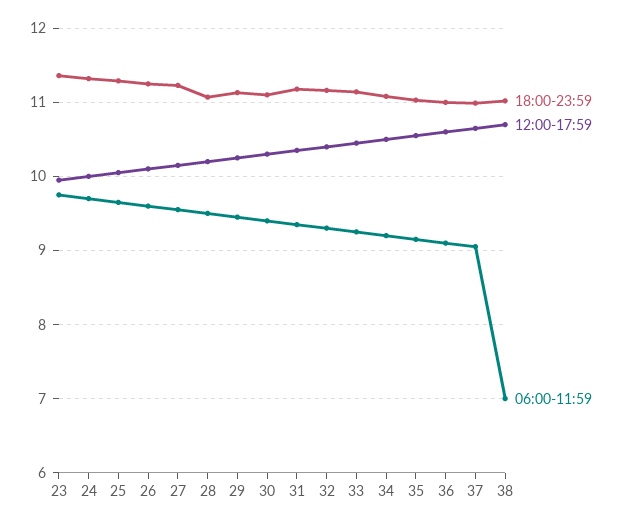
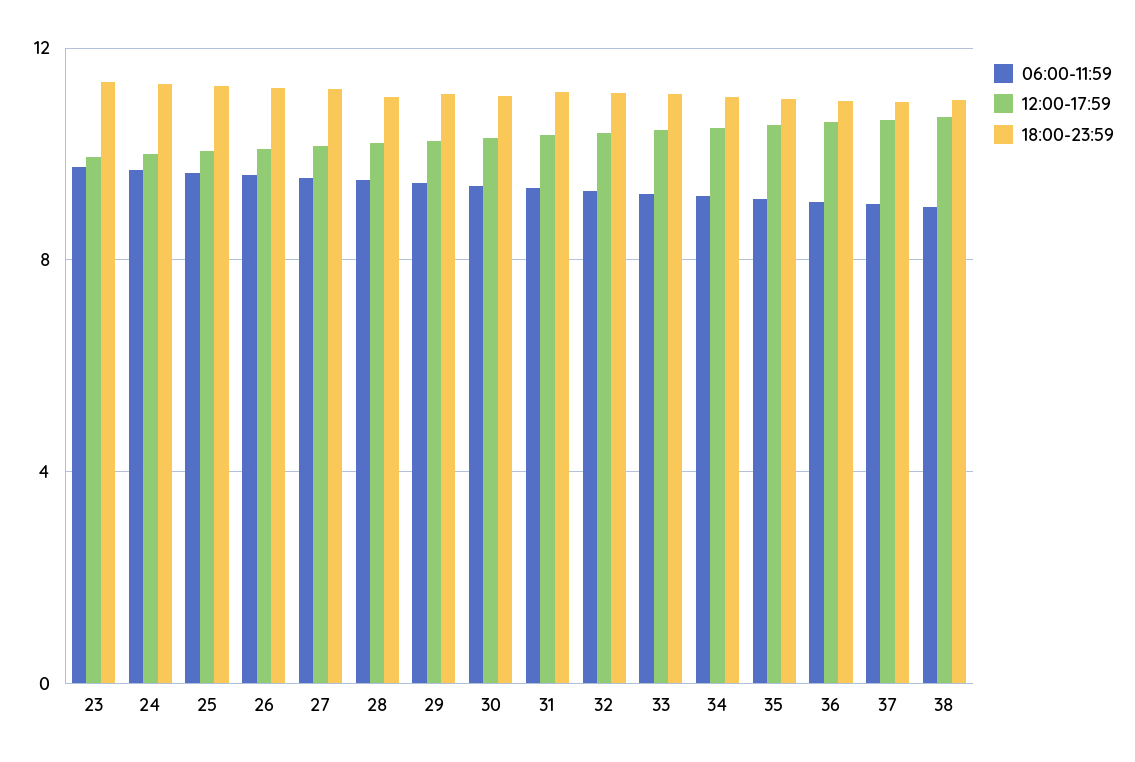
  {
    "18:00-23:59": {
      "23": 11.4,
      "24": 11.3,
      "25": 11.3,
      "26": 11.3,
      "27": 11.2,
      "28": 11.1,
      "29": 11.1,
      "30": 11.1,
      "31": 11.2,
      "32": 11.2,
      "33": 11.1,
      "34": 11.1,
      "35": 11,
      "36": 11,
      "37": 11,
      "38": 11
    },
    "12:00-17:59": {
      "23": 10,
      "24": 10,
      "25": 10.1,
      "26": 10.1,
      "27": 10.2,
      "28": 10.2,
      "29": 10.3,
      "30": 10.3,
      "31": 10.4,
      "32": 10.4,
      "33": 10.5,
      "34": 10.5,
      "35": 10.6,
      "36": 10.6,
      "37": 10.7,
      "38": 10.7
    },
    "06:00-11:59": {
      "23": 9.8,
      "24": 9.7,
      "25": 9.7,
      "26": 9.6,
      "27": 9.6,
      "28": 9.5,
      "29": 9.5,
      "30": 9.4,
      "31": 9.4,
      "32": 9.3,
      "33": 9.3,
      "34": 9.2,
      "35": 9.2,
      "36": 9.1,
      "37": 9.1,
-     "38": 7
+     "38": 9
    }
  }

